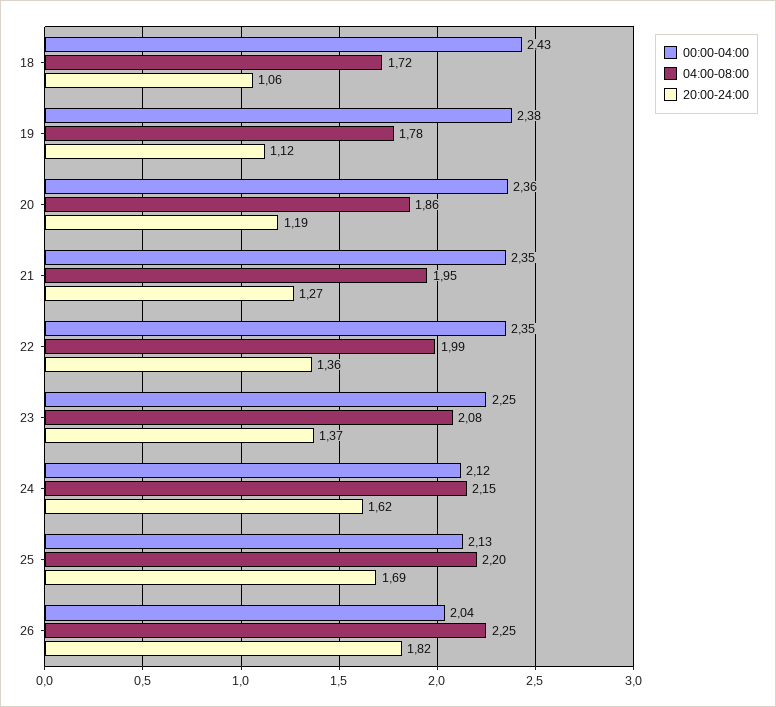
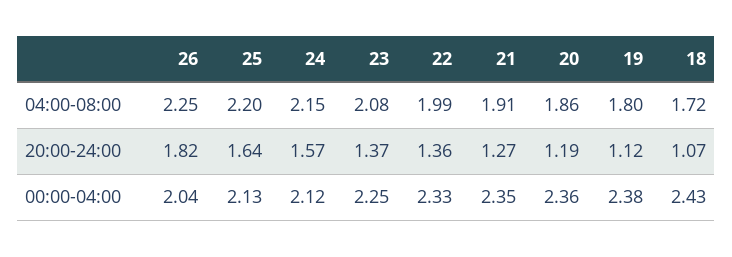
  {
    "00:00-04:00": {
      "18": 2.43,
      "19": 2.38,
      "20": 2.36,
      "21": 2.35,
-     "22": 2.35,
+     "22": 2.33,
      "23": 2.25,
      "24": 2.12,
      "25": 2.13,
      "26": 2.04
    },
    "04:00-08:00": {
      "18": 1.72,
-     "19": 1.78,
+     "19": 1.8,
      "20": 1.86,
-     "21": 1.95,
+     "21": 1.91,
      "22": 1.99,
      "23": 2.08,
      "24": 2.15,
      "25": 2.2,
      "26": 2.25
    },
    "20:00-24:00": {
-     "18": 1.06,
+     "18": 1.07,
      "19": 1.12,
      "20": 1.19,
      "21": 1.27,
      "22": 1.36,
      "23": 1.37,
-     "24": 1.62,
+     "24": 1.57,
-     "25": 1.69,
+     "25": 1.64,
      "26": 1.82
    }
  }

